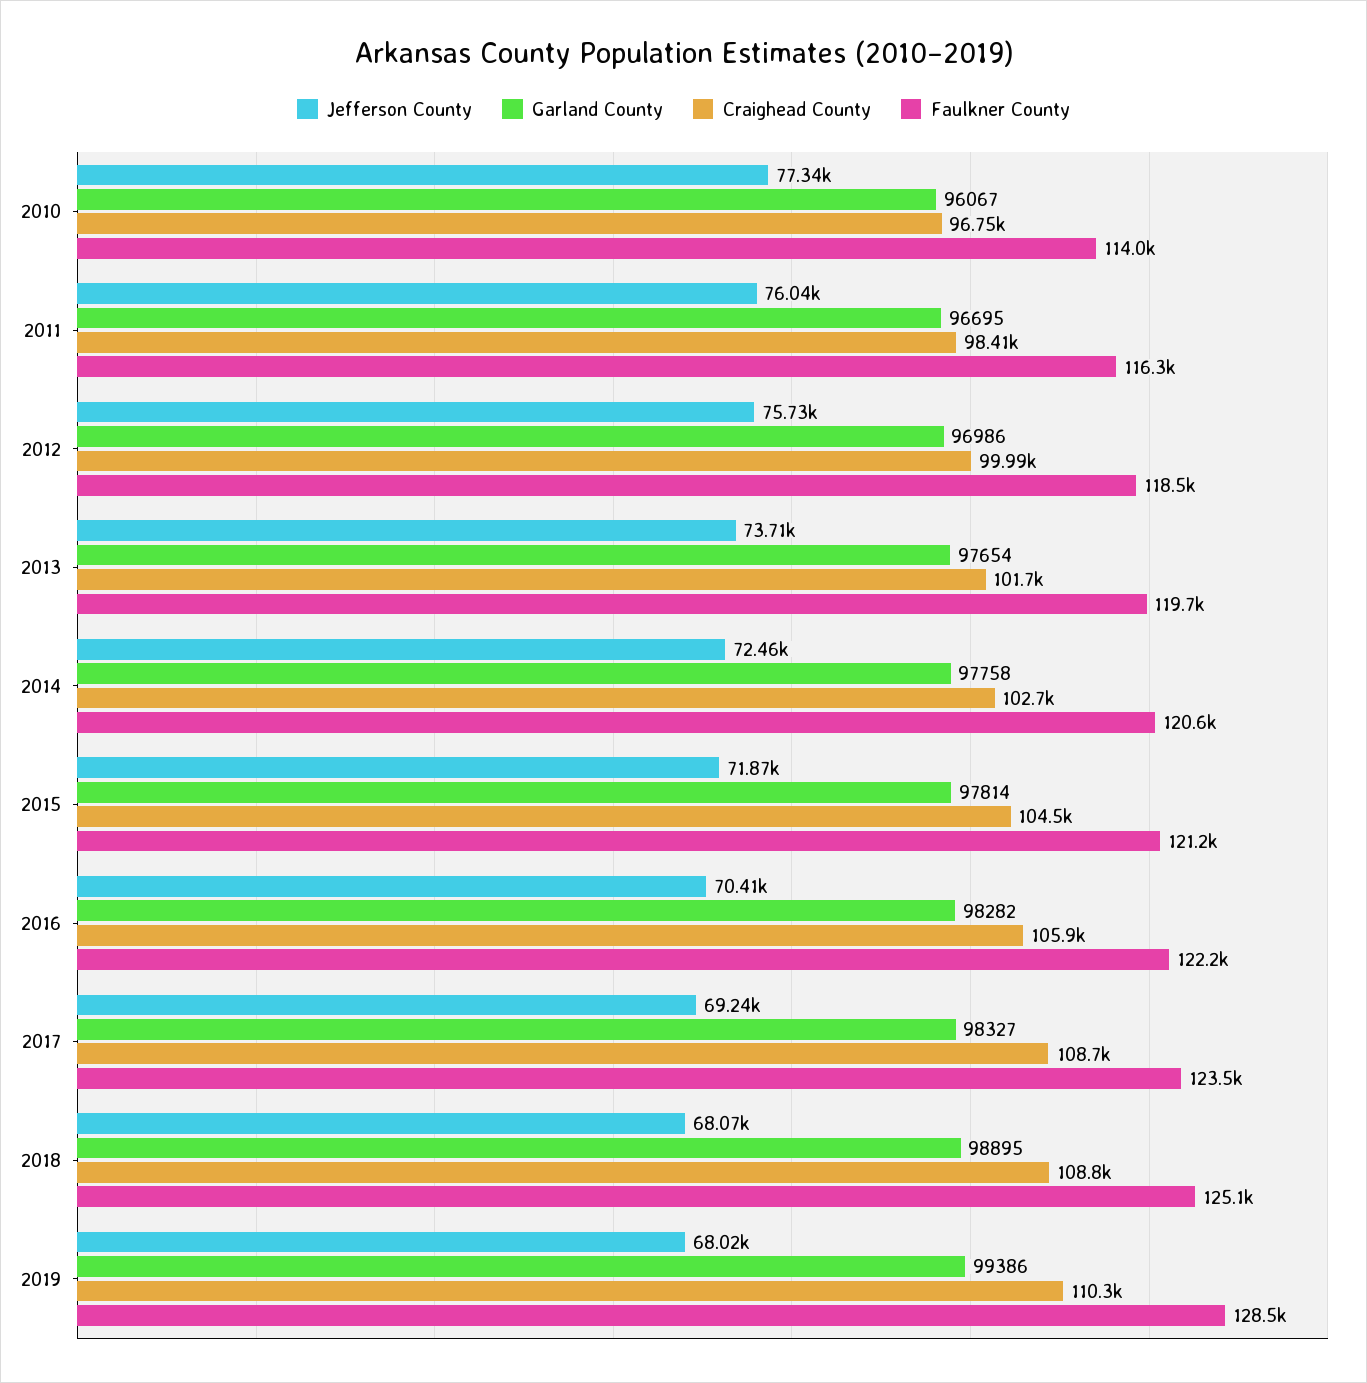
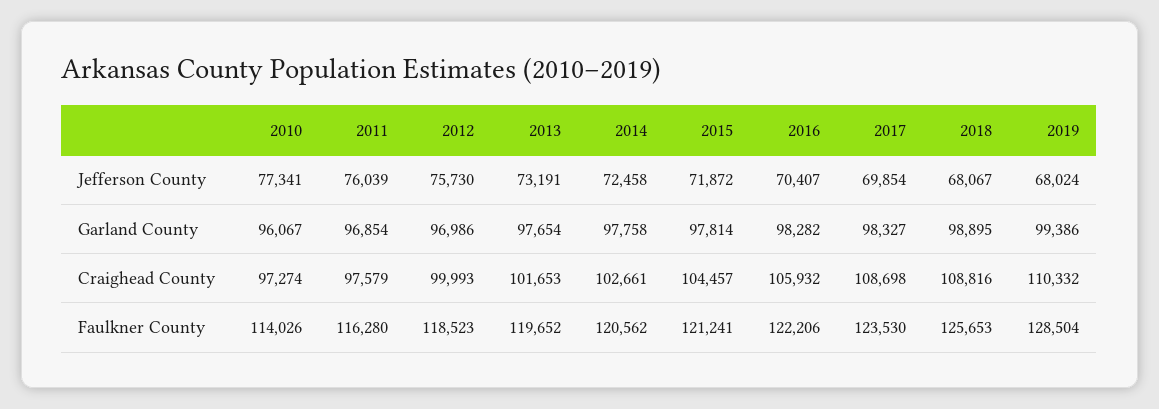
  {
    "Jefferson County": {
      "2010": 77341,
      "2011": 76039,
      "2012": 75730,
-     "2013": 73710,
+     "2013": 73191,
      "2014": 72458,
      "2015": 71872,
      "2016": 70407,
-     "2017": 69240,
+     "2017": 69854,
      "2018": 68067,
      "2019": 68024
    },
    "Garland County": {
      "2010": 96067,
-     "2011": 96695,
+     "2011": 96854,
      "2012": 96986,
      "2013": 97654,
      "2014": 97758,
      "2015": 97814,
      "2016": 98282,
      "2017": 98327,
      "2018": 98895,
      "2019": 99386
    },
    "Craighead County": {
-     "2010": 96750,
+     "2010": 97274,
-     "2011": 98410,
+     "2011": 97579,
      "2012": 99993,
      "2013": 101653,
      "2014": 102661,
      "2015": 104457,
      "2016": 105932,
      "2017": 108698,
      "2018": 108816,
      "2019": 110332
    },
    "Faulkner County": {
      "2010": 114026,
      "2011": 116280,
      "2012": 118523,
      "2013": 119652,
      "2014": 120562,
      "2015": 121241,
      "2016": 122206,
      "2017": 123530,
-     "2018": 125100,
+     "2018": 125653,
      "2019": 128504
    }
  }

